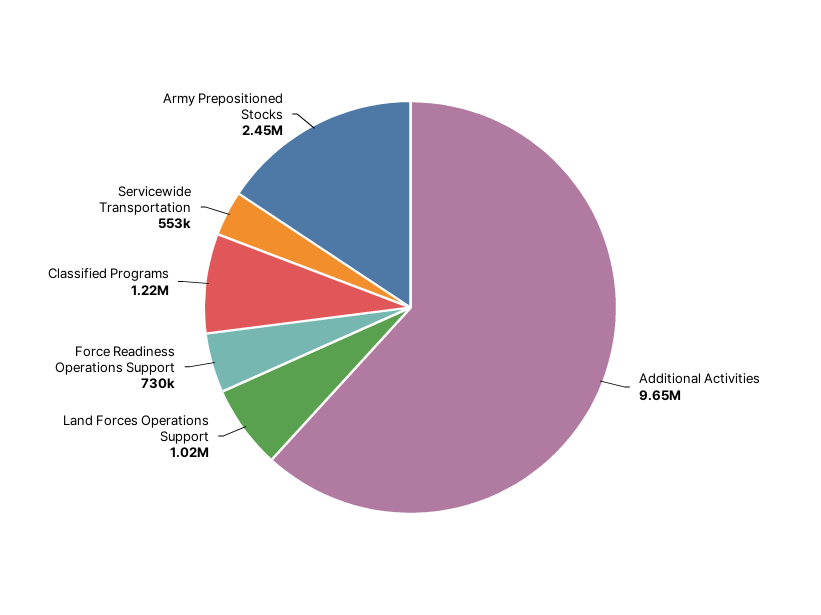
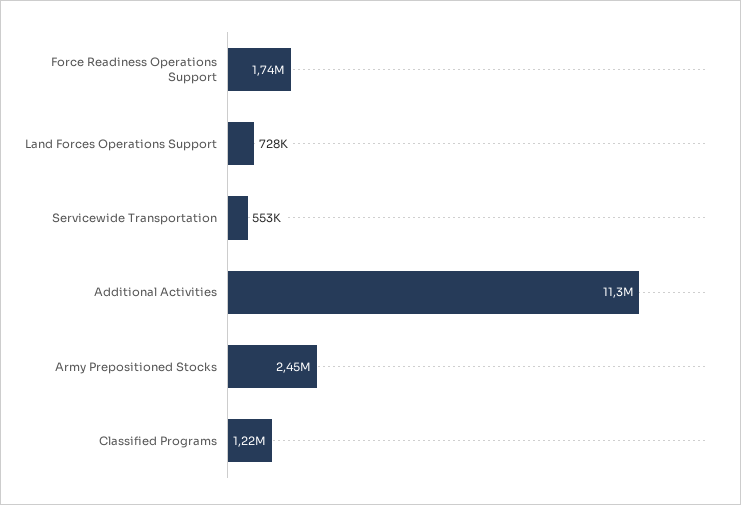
  {
-   "Additional Activities": 9650000,
+   "Additional Activities": 11300000,
-   "Land Forces Operations Support": 1020000,
+   "Land Forces Operations Support": 728000,
-   "Force Readiness Operations Support": 730000,
+   "Force Readiness Operations Support": 1740000,
    "Classified Programs": 1220000,
    "Servicewide Transportation": 553000,
    "Army Prepositioned Stocks": 2450000
  }

